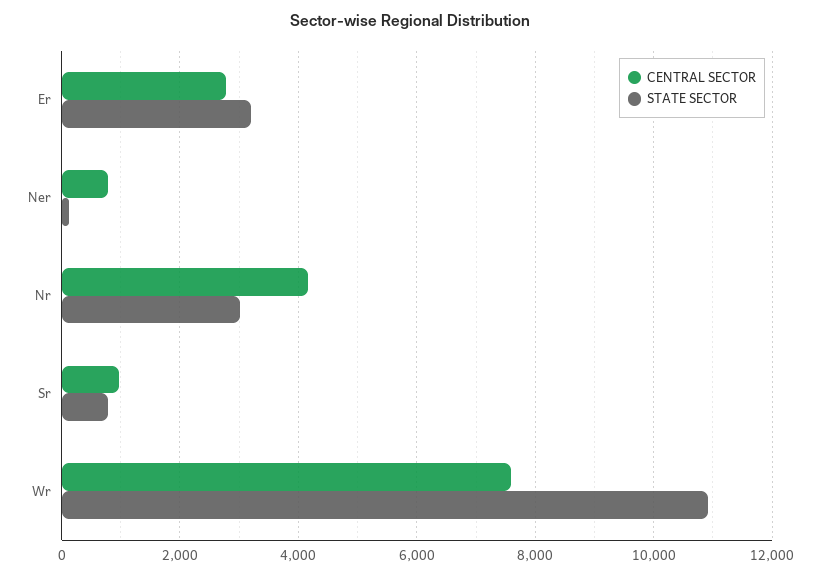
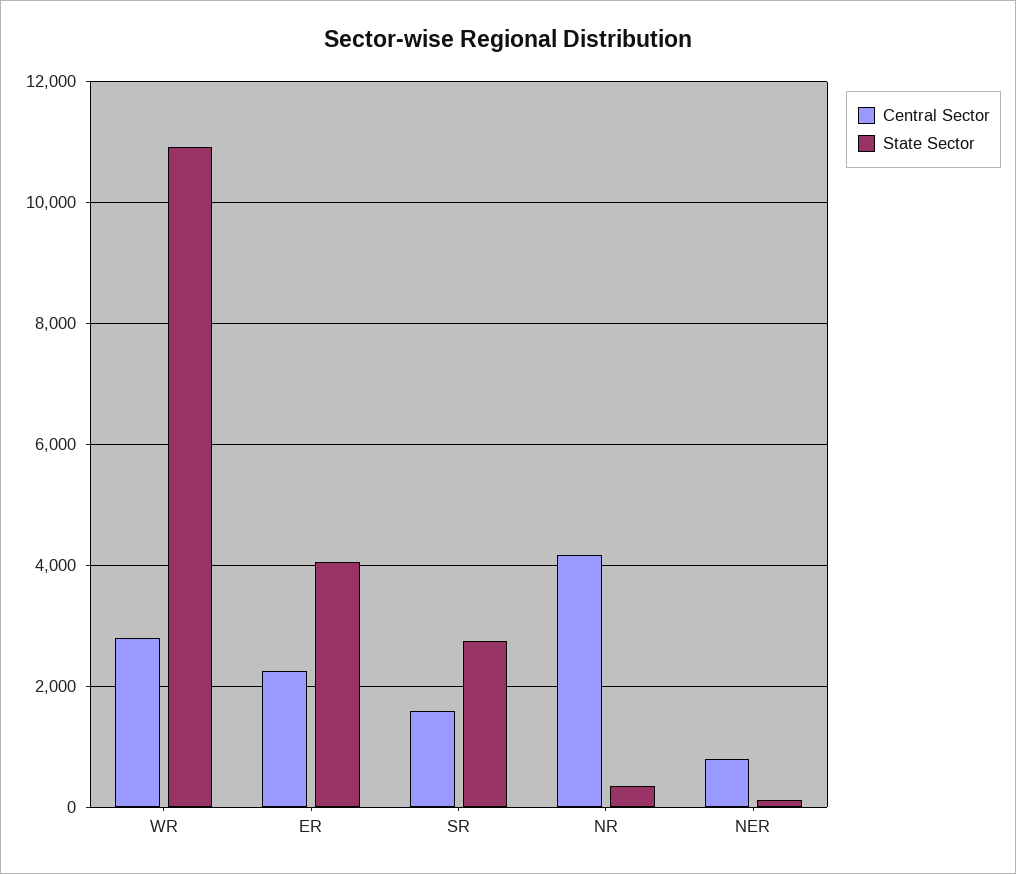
  {
    "CENTRAL SECTOR": {
-     "Er": 2800,
+     "Er": 2200,
      "Ner": 800,
      "Nr": 4200,
-     "Sr": 1000,
+     "Sr": 1600,
-     "Wr": 7600
+     "Wr": 2800
    },
    "STATE SECTOR": {
-     "Er": 3200,
+     "Er": 4000,
      "Ner": 200,
-     "Nr": 3000,
+     "Nr": 400,
-     "Sr": 800,
+     "Sr": 2800,
      "Wr": 11000
    }
  }

